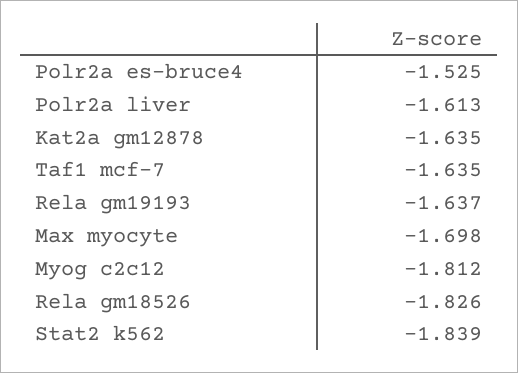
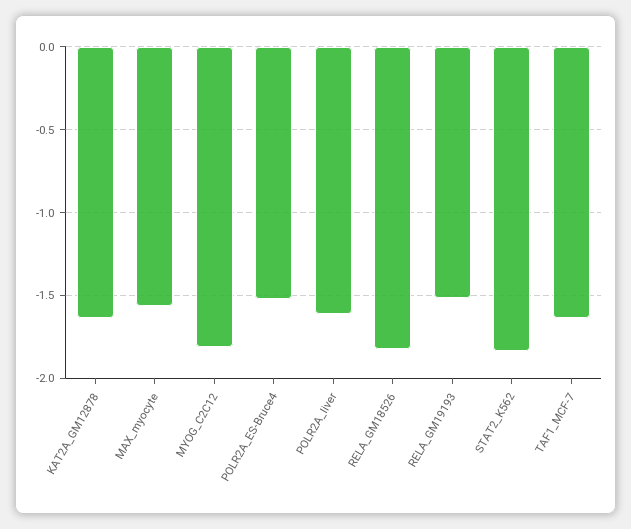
  {
    "Polr2a es-bruce4": -1.525,
    "Polr2a liver": -1.613,
    "Kat2a gm12878": -1.635,
    "Taf1 mcf-7": -1.635,
-   "Rela gm19193": -1.637,
+   "Rela gm19193": -1.5,
-   "Max myocyte": -1.698,
+   "Max myocyte": -1.55,
    "Myog c2c12": -1.812,
    "Rela gm18526": -1.826,
    "Stat2 k562": -1.839
  }

